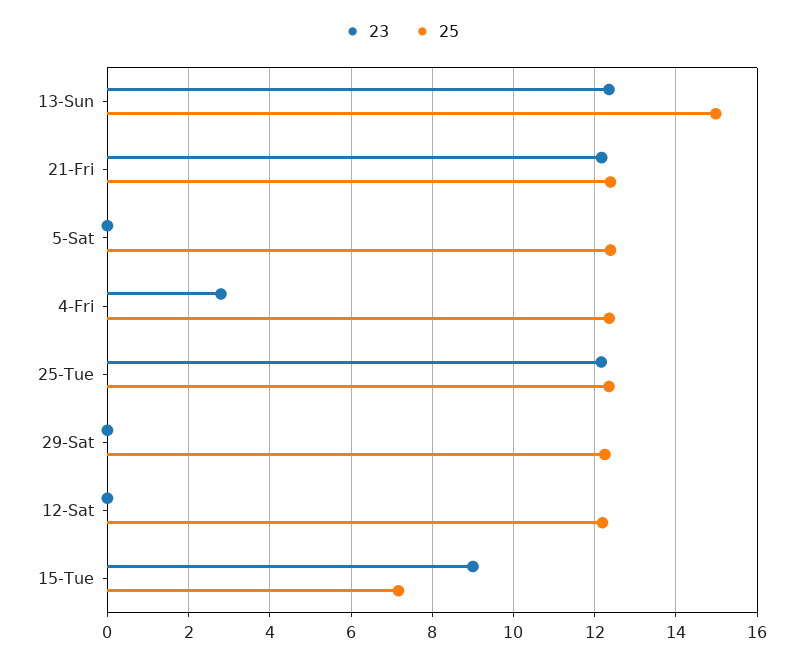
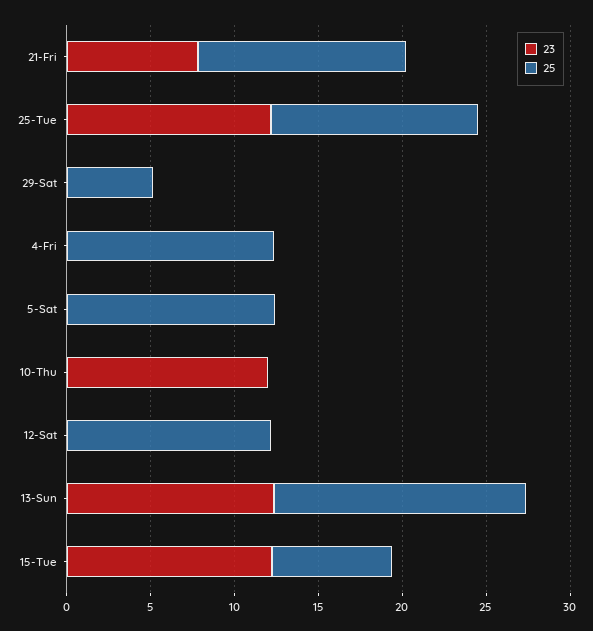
  {
    "23": {
      "13-Sun": 12.4,
-     "21-Fri": 12.2,
+     "21-Fri": 8,
      "5-Sat": 0,
-     "4-Fri": 2.8,
+     "4-Fri": 0,
      "25-Tue": 12.2,
      "29-Sat": 0,
      "12-Sat": 0,
-     "15-Tue": 9
+     "15-Tue": 12,
+     "10-Thu": 12
    },
    "25": {
      "13-Sun": 15,
      "21-Fri": 12.4,
      "5-Sat": 12.4,
      "4-Fri": 12.4,
      "25-Tue": 12.4,
-     "29-Sat": 12.2,
+     "29-Sat": 5,
      "12-Sat": 12.2,
-     "15-Tue": 7.2
+     "15-Tue": 7.2,
+     "10-Thu": 0
    }
  }

